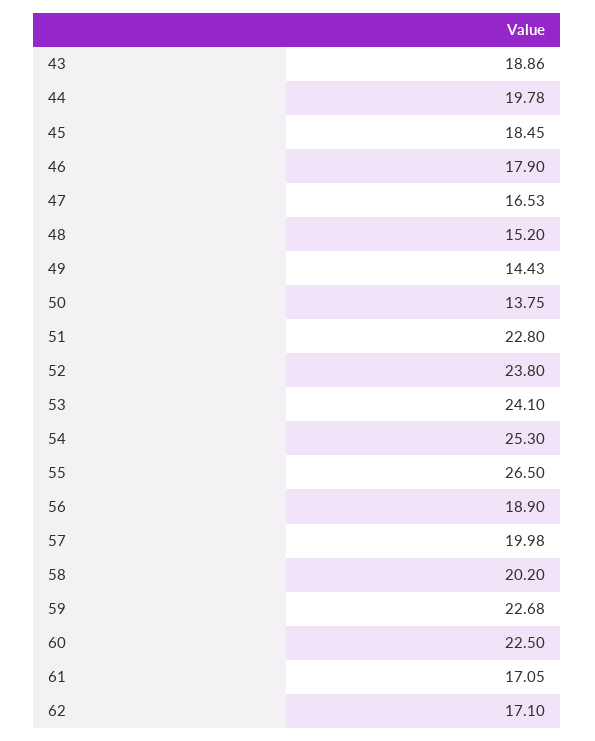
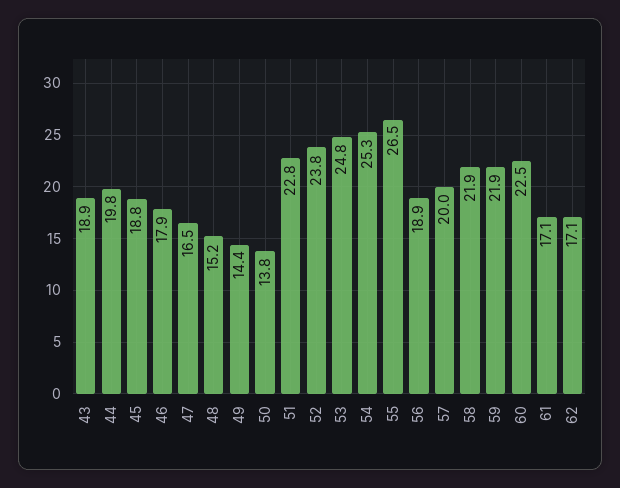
  {
    "43": 18.86,
    "44": 19.78,
-   "45": 18.45,
+   "45": 18.8,
    "46": 17.9,
    "47": 16.53,
    "48": 15.2,
    "49": 14.43,
    "50": 13.75,
    "51": 22.8,
    "52": 23.8,
-   "53": 24.1,
+   "53": 24.8,
    "54": 25.3,
    "55": 26.5,
    "56": 18.9,
    "57": 19.98,
-   "58": 20.2,
+   "58": 21.9,
-   "59": 22.68,
+   "59": 21.9,
    "60": 22.5,
    "61": 17.05,
    "62": 17.1
  }

